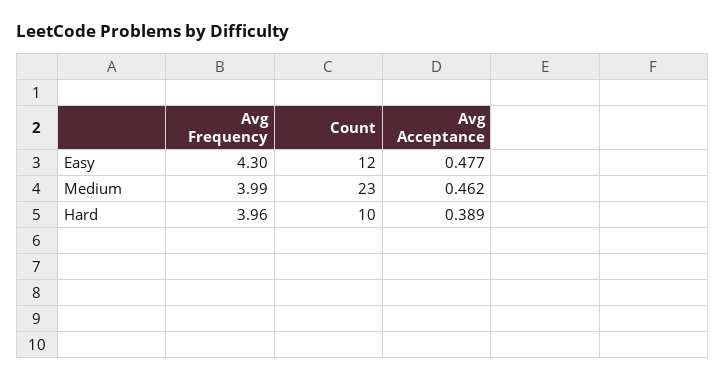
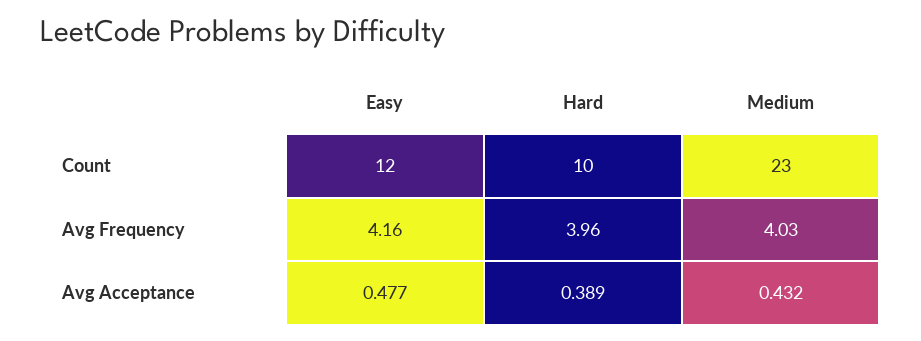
  {
    "Avg Frequency": {
-     "Easy": 4.3,
+     "Easy": 4.16,
-     "Medium": 3.99,
+     "Medium": 4.03,
      "Hard": 3.96
    },
    "Count": {
      "Easy": 12,
      "Medium": 23,
      "Hard": 10
    },
    "Avg Acceptance": {
      "Easy": 0.477,
-     "Medium": 0.462,
+     "Medium": 0.432,
      "Hard": 0.389
    }
  }

